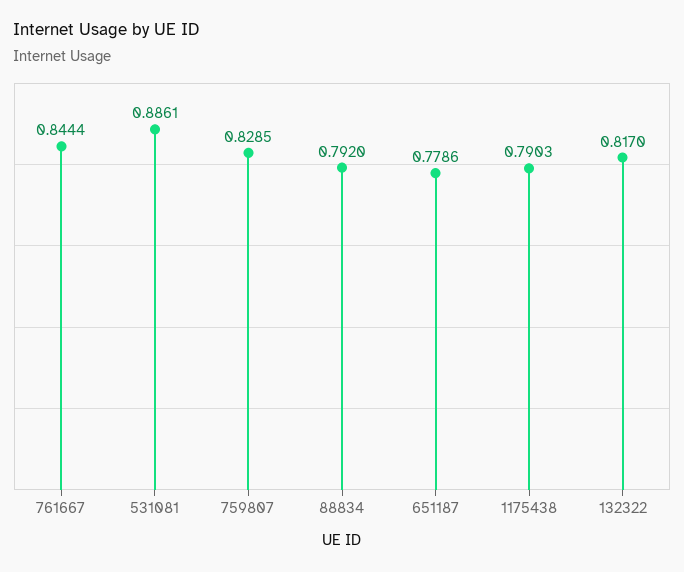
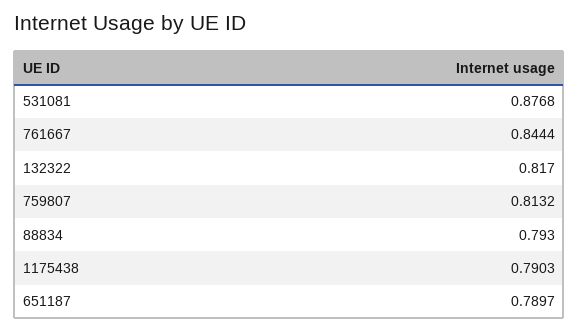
  {
    "761667": 0.8444,
-   "531081": 0.8861,
+   "531081": 0.8768,
-   "759807": 0.8285,
+   "759807": 0.8132,
-   "88834": 0.792,
+   "88834": 0.793,
-   "651187": 0.7786,
+   "651187": 0.7897,
    "1175438": 0.7903,
    "132322": 0.817
  }

